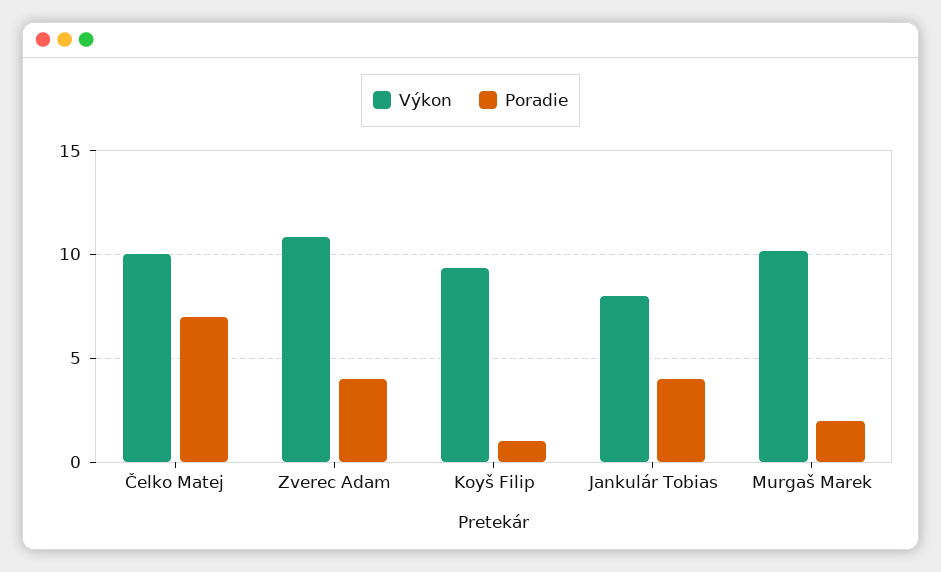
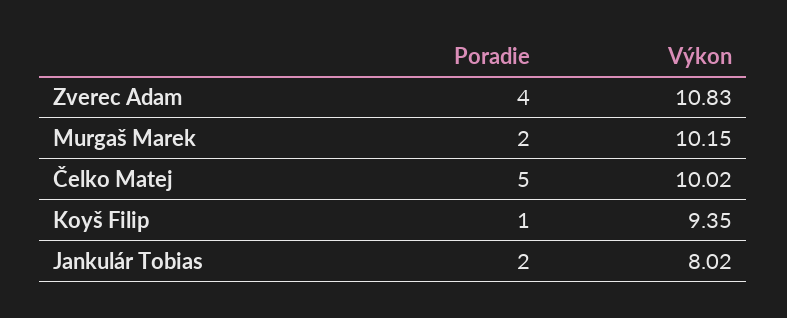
  {
    "Výkon": {
      "Čelko Matej": 10.02,
      "Zverec Adam": 10.83,
      "Koyš Filip": 9.35,
      "Jankulár Tobias": 8.02,
      "Murgaš Marek": 10.15
    },
    "Poradie": {
-     "Čelko Matej": 7,
+     "Čelko Matej": 5,
      "Zverec Adam": 4,
      "Koyš Filip": 1,
-     "Jankulár Tobias": 4,
+     "Jankulár Tobias": 2,
      "Murgaš Marek": 2
    }
  }

